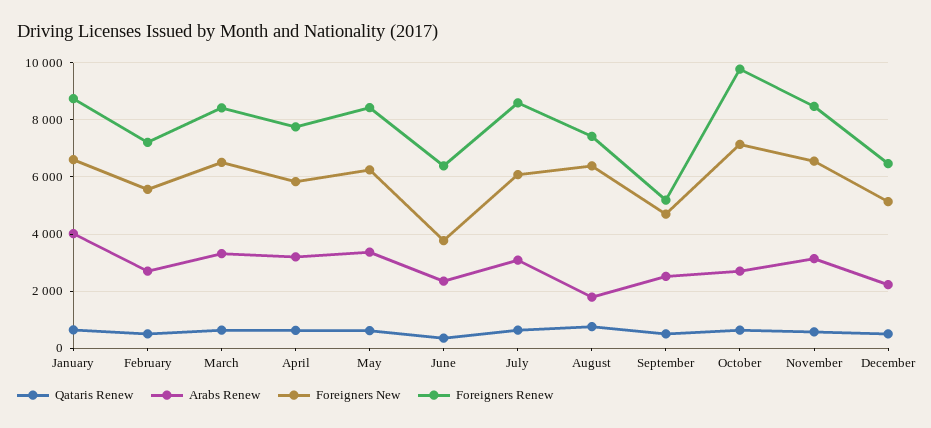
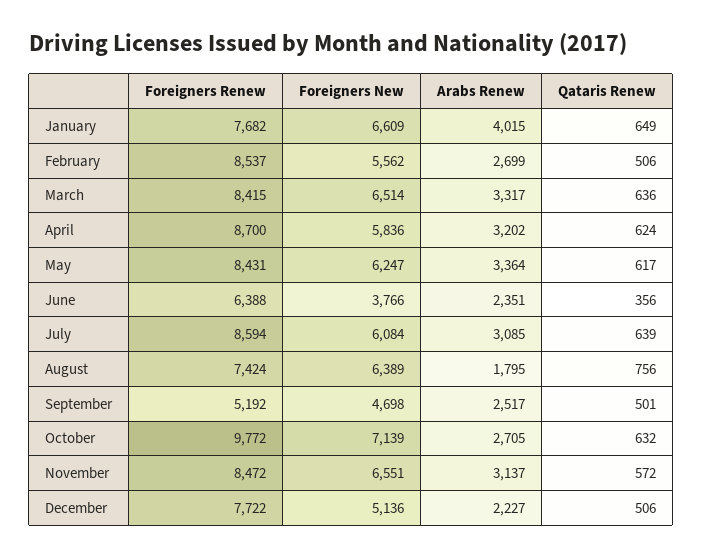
  {
    "Qataris Renew": {
      "January": 649,
      "February": 506,
      "March": 636,
      "April": 624,
      "May": 617,
      "June": 356,
      "July": 639,
      "August": 756,
      "September": 501,
      "October": 632,
      "November": 572,
      "December": 506
    },
    "Arabs Renew": {
      "January": 4015,
      "February": 2699,
      "March": 3317,
      "April": 3202,
      "May": 3364,
      "June": 2351,
      "July": 3085,
      "August": 1795,
      "September": 2517,
      "October": 2705,
      "November": 3137,
      "December": 2227
    },
    "Foreigners New": {
      "January": 6609,
      "February": 5562,
      "March": 6514,
      "April": 5836,
      "May": 6247,
      "June": 3766,
      "July": 6084,
      "August": 6389,
      "September": 4698,
      "October": 7139,
      "November": 6551,
      "December": 5136
    },
    "Foreigners Renew": {
-     "January": 8750,
+     "January": 7682,
-     "February": 7250,
+     "February": 8537,
      "March": 8415,
-     "April": 7750,
+     "April": 8700,
      "May": 8431,
      "June": 6388,
      "July": 8594,
      "August": 7424,
      "September": 5192,
      "October": 9772,
      "November": 8472,
-     "December": 6500
+     "December": 7722
    }
  }

